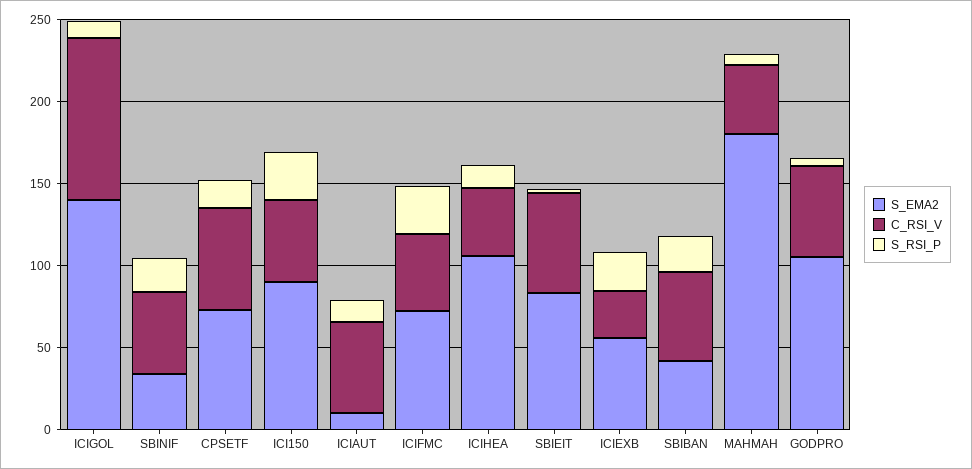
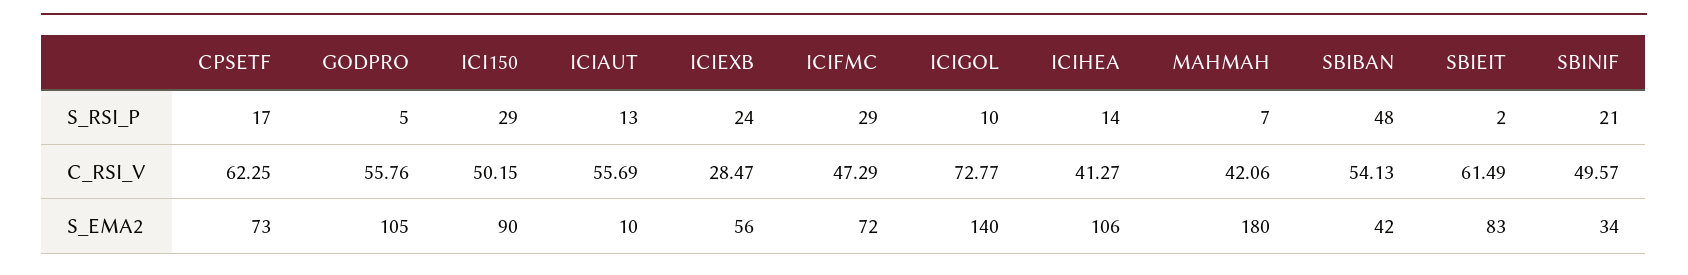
  {
    "S_EMA2": {
      "ICIGOL": 140,
      "SBINIF": 34,
      "CPSETF": 73,
      "ICI150": 90,
      "ICIAUT": 10,
      "ICIFMC": 72,
      "ICIHEA": 106,
      "SBIEIT": 83,
      "ICIEXB": 56,
      "SBIBAN": 42,
      "MAHMAH": 180,
      "GODPRO": 105
    },
    "C_RSI_V": {
-     "ICIGOL": 100,
+     "ICIGOL": 72.77,
      "SBINIF": 49.57,
      "CPSETF": 62.25,
      "ICI150": 50.15,
      "ICIAUT": 55.69,
      "ICIFMC": 47.29,
      "ICIHEA": 41.27,
      "SBIEIT": 61.49,
      "ICIEXB": 28.47,
      "SBIBAN": 54.13,
      "MAHMAH": 42.06,
      "GODPRO": 55.76
    },
    "S_RSI_P": {
      "ICIGOL": 10,
      "SBINIF": 21,
      "CPSETF": 17,
      "ICI150": 29,
      "ICIAUT": 13,
      "ICIFMC": 29,
      "ICIHEA": 14,
      "SBIEIT": 2,
      "ICIEXB": 24,
-     "SBIBAN": 20,
+     "SBIBAN": 48,
      "MAHMAH": 7,
      "GODPRO": 5
    }
  }

